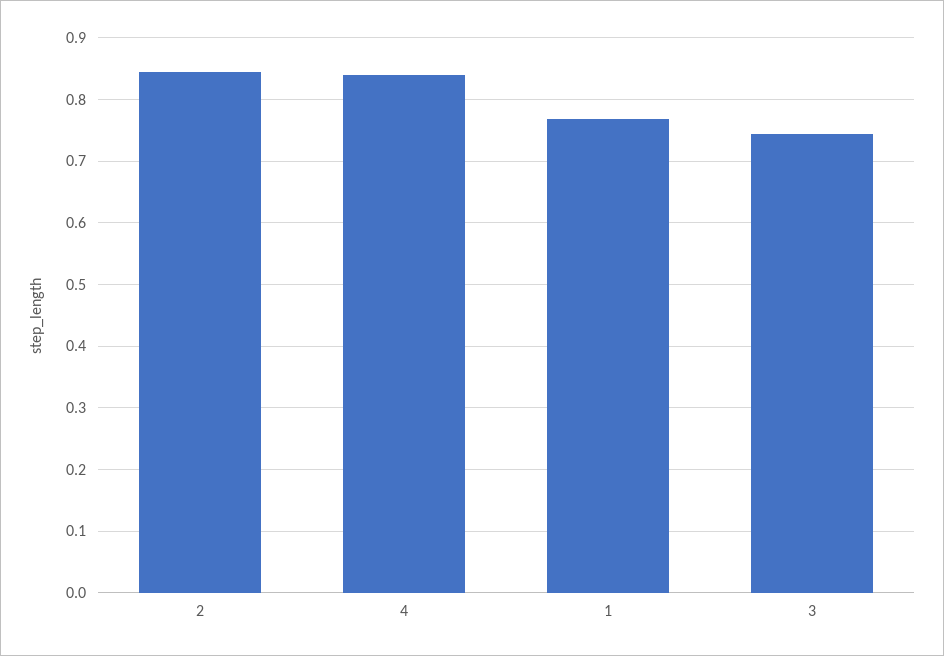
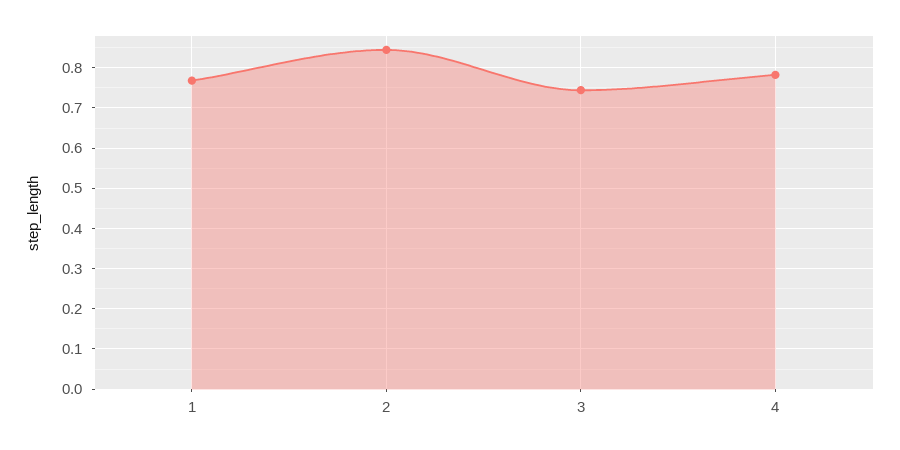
  {
    "2": 0.84,
-   "4": 0.84,
+   "4": 0.78,
    "1": 0.77,
    "3": 0.74
  }

